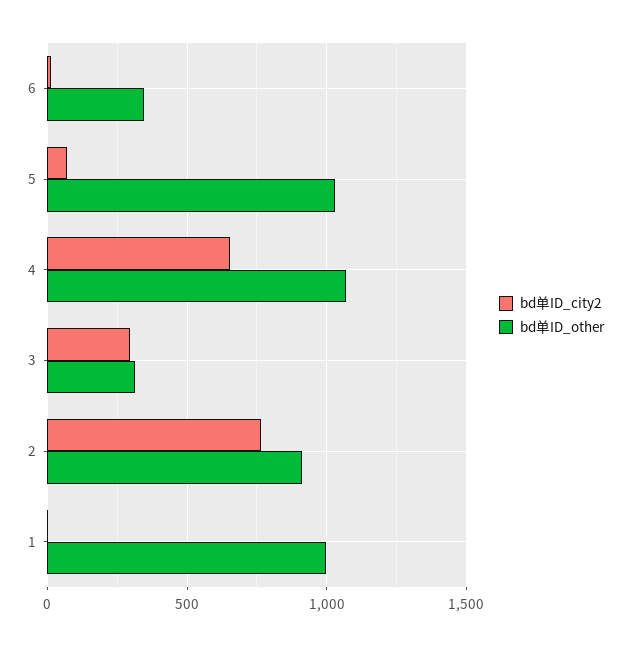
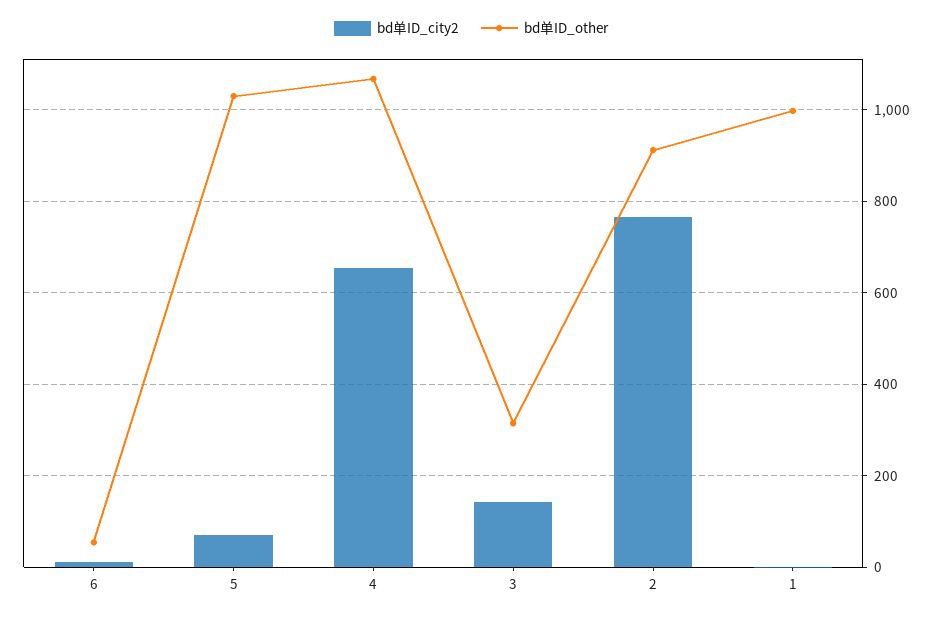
  {
    "bd单ID_city2": {
      "6": 20,
      "5": 80,
      "4": 660,
-     "3": 300,
+     "3": 140,
      "2": 760,
      "1": 0
    },
    "bd单ID_other": {
-     "6": 350,
+     "6": 60,
      "5": 1040,
      "4": 1060,
      "3": 320,
      "2": 920,
      "1": 1000
    }
  }

